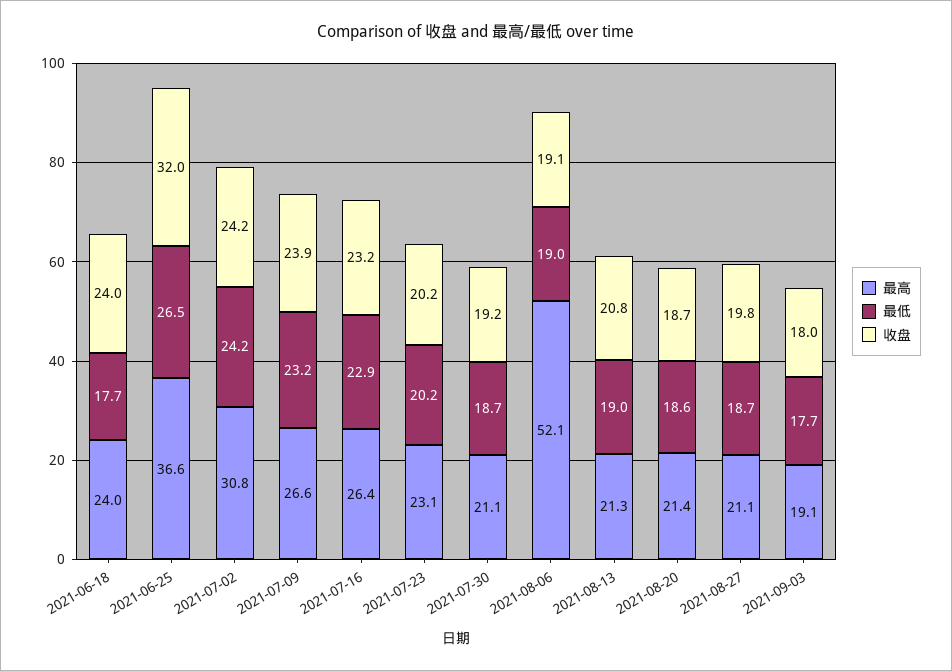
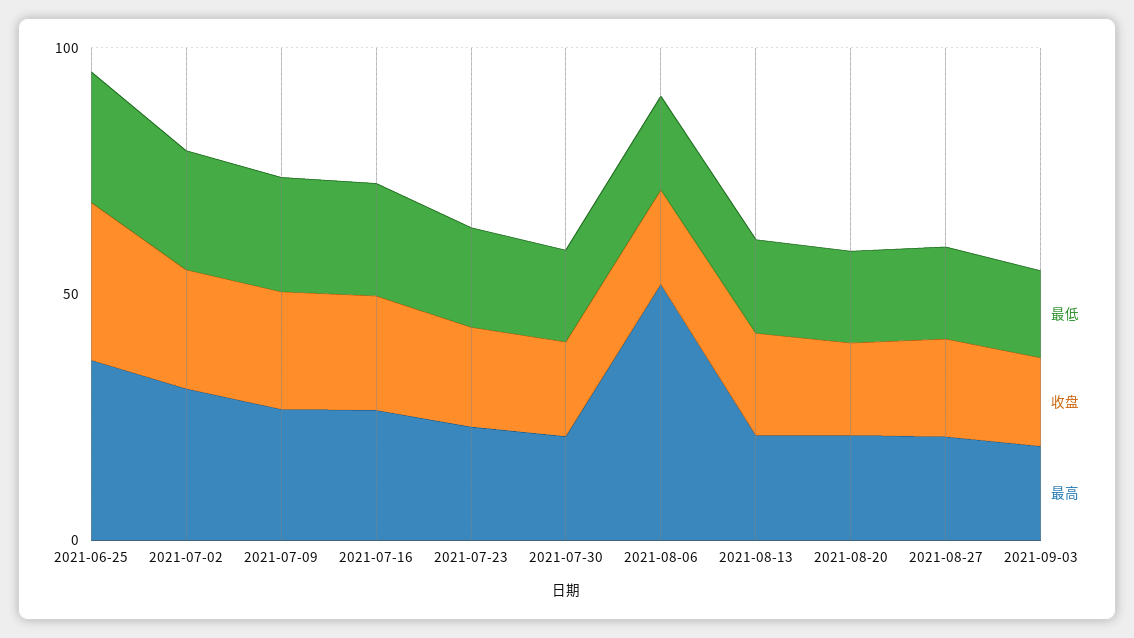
  {
    "最高": {
-     "2021-06-18": 24,
      "2021-06-25": 36.6,
      "2021-07-02": 30.8,
      "2021-07-09": 26.6,
      "2021-07-16": 26.4,
      "2021-07-23": 23.1,
      "2021-07-30": 21.1,
      "2021-08-06": 52.1,
      "2021-08-13": 21.3,
      "2021-08-20": 21.4,
      "2021-08-27": 21.1,
      "2021-09-03": 19.1
    },
    "最低": {
-     "2021-06-18": 17.7,
      "2021-06-25": 26.5,
      "2021-07-02": 24.2,
      "2021-07-09": 23.2,
      "2021-07-16": 22.9,
      "2021-07-23": 20.2,
      "2021-07-30": 18.7,
      "2021-08-06": 19,
      "2021-08-13": 19,
      "2021-08-20": 18.6,
      "2021-08-27": 18.7,
      "2021-09-03": 17.7
    },
    "收盘": {
-     "2021-06-18": 24,
      "2021-06-25": 32,
      "2021-07-02": 24.2,
      "2021-07-09": 23.9,
      "2021-07-16": 23.2,
      "2021-07-23": 20.2,
      "2021-07-30": 19.2,
      "2021-08-06": 19.1,
      "2021-08-13": 20.8,
      "2021-08-20": 18.7,
      "2021-08-27": 19.8,
      "2021-09-03": 18
    }
  }

